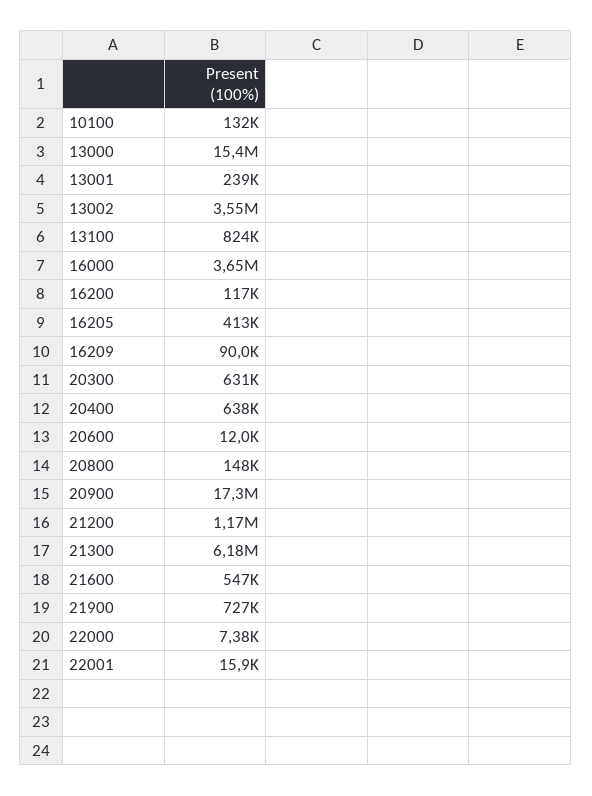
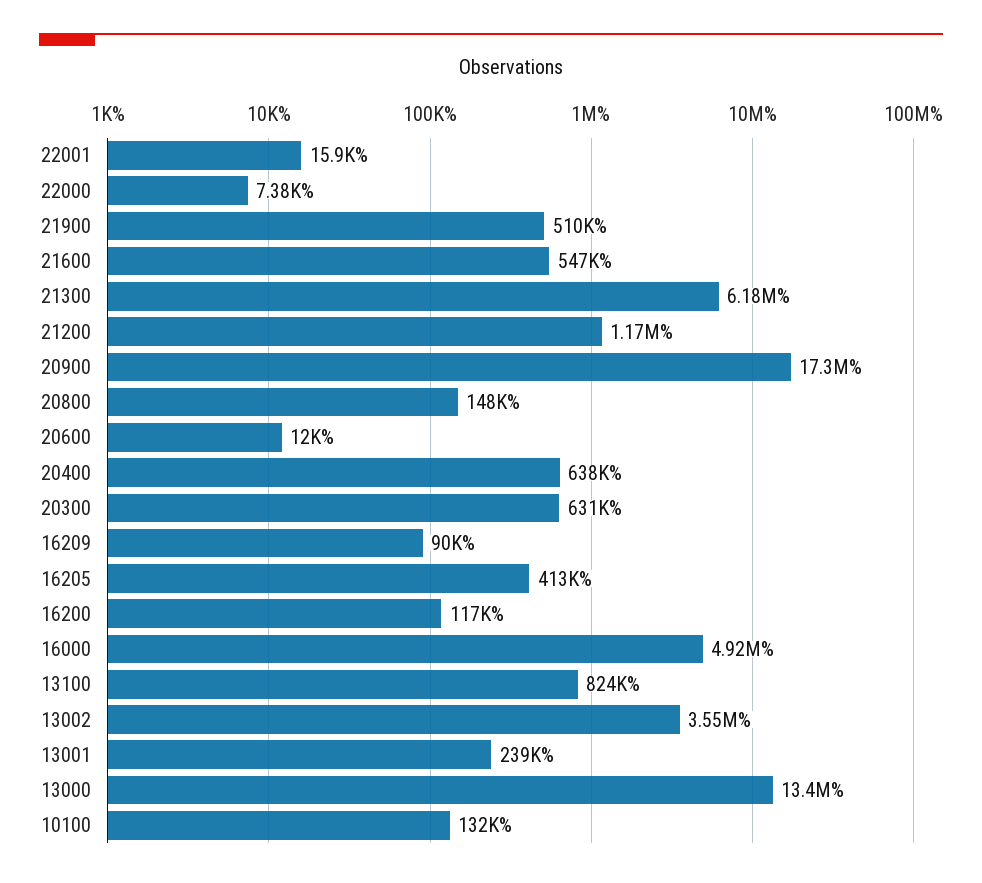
  {
    "10100": 132000,
-   "13000": 15400000,
+   "13000": 13400000,
    "13001": 239000,
    "13002": 3550000,
    "13100": 824000,
-   "16000": 3650000,
+   "16000": 4920000,
    "16200": 117000,
    "16205": 413000,
    "16209": 90000,
    "20300": 631000,
    "20400": 638000,
    "20600": 12000,
    "20800": 148000,
    "20900": 17300000,
    "21200": 1170000,
    "21300": 6180000,
    "21600": 547000,
-   "21900": 727000,
+   "21900": 510000,
    "22000": 7380,
    "22001": 15900
  }

